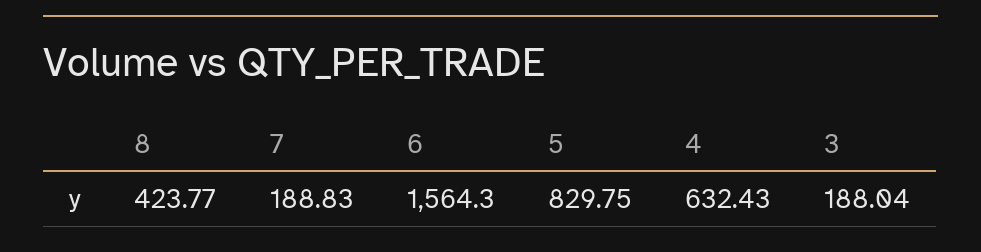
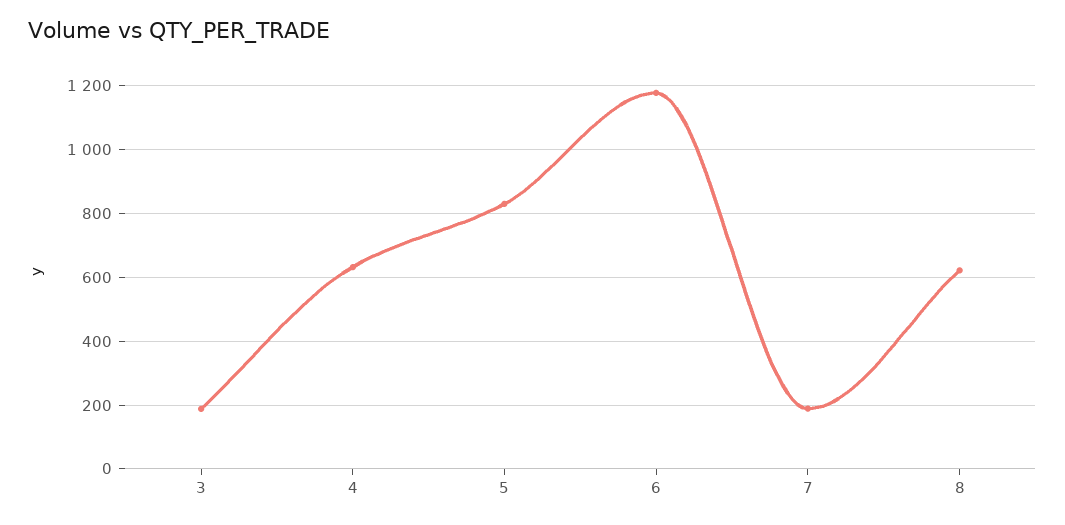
  {
-   "8": 423.77,
+   "8": 620,
    "7": 188.83,
-   "6": 1564.3,
+   "6": 1180,
    "5": 829.75,
    "4": 632.43,
    "3": 188.04
  }

